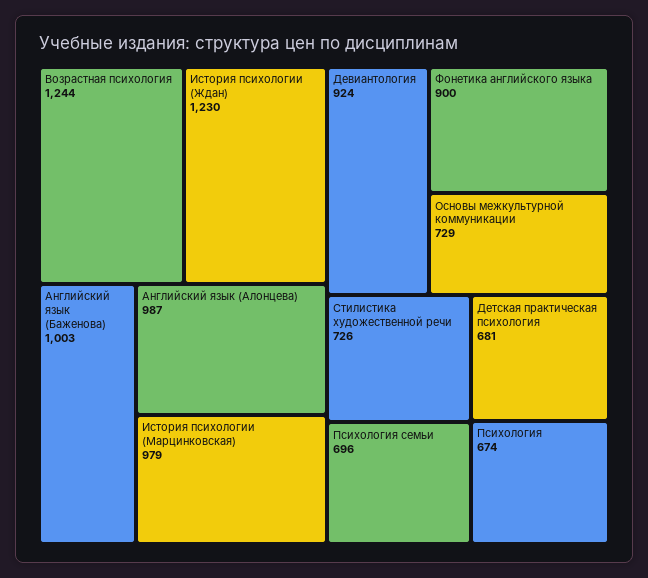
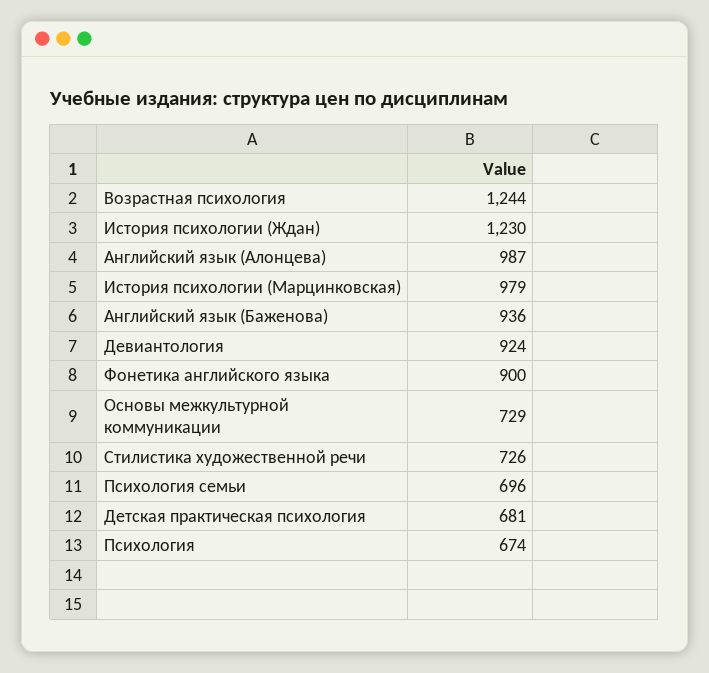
  {
    "Возрастная психология": 1244,
    "История психологии (Ждан)": 1230,
-   "Английский язык (Баженова)": 1003,
+   "Английский язык (Баженова)": 936,
    "Английский язык (Алонцева)": 987,
    "История психологии (Марцинковская)": 979,
    "Девиантология": 924,
    "Фонетика английского языка": 900,
    "Основы межкультурной коммуникации": 729,
    "Стилистика художественной речи": 726,
    "Психология семьи": 696,
    "Детская практическая психология": 681,
    "Психология": 674
  }

